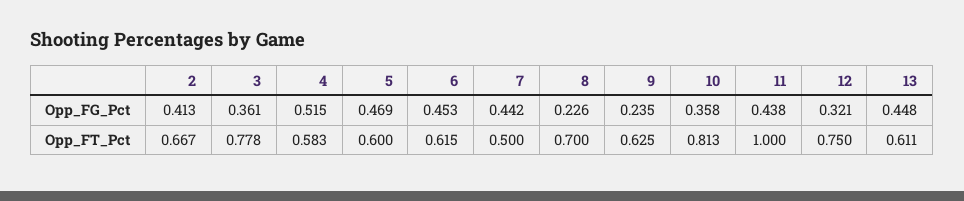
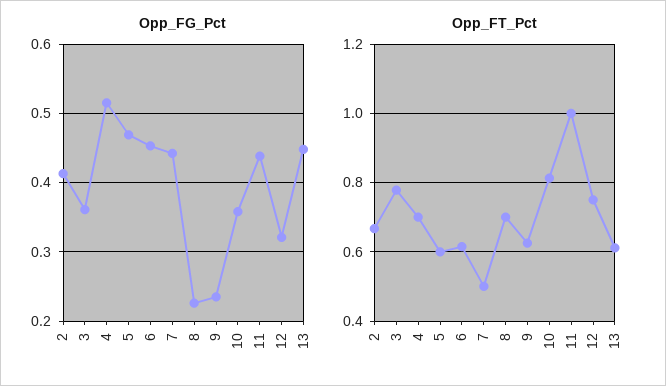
  {
    "Opp_FG_Pct": {
      "2": 0.413,
      "3": 0.361,
      "4": 0.515,
      "5": 0.469,
      "6": 0.453,
      "7": 0.442,
      "8": 0.226,
      "9": 0.235,
      "10": 0.358,
      "11": 0.438,
      "12": 0.321,
      "13": 0.448
    },
    "Opp_FT_Pct": {
      "2": 0.667,
      "3": 0.778,
-     "4": 0.583,
+     "4": 0.7,
      "5": 0.6,
      "6": 0.615,
      "7": 0.5,
      "8": 0.7,
      "9": 0.625,
      "10": 0.813,
      "11": 1,
      "12": 0.75,
      "13": 0.611
    }
  }

